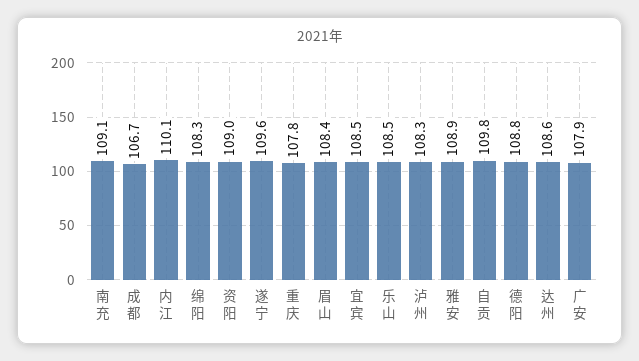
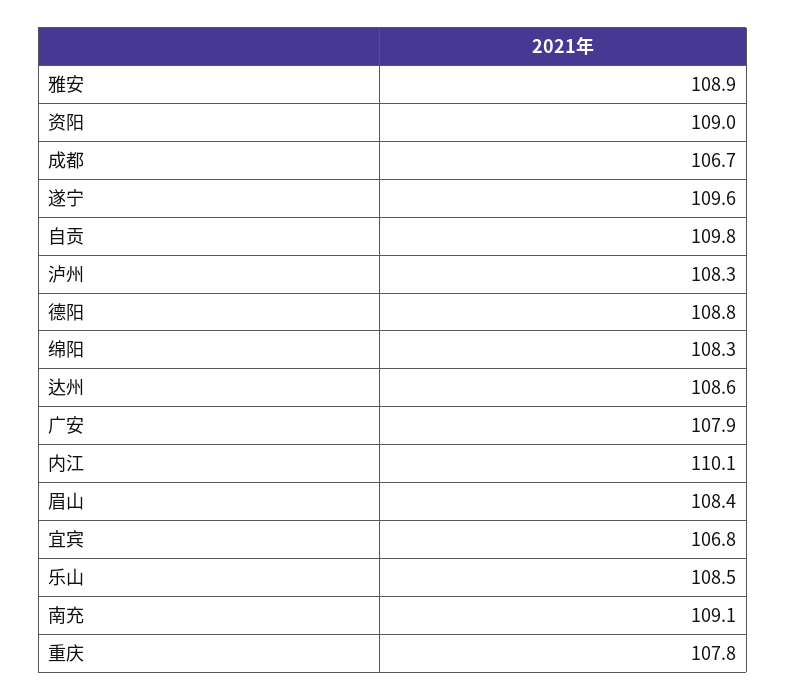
  {
    "南充": 109.1,
    "成都": 106.7,
    "内江": 110.1,
    "绵阳": 108.3,
    "资阳": 109,
    "遂宁": 109.6,
    "重庆": 107.8,
    "眉山": 108.4,
-   "宜宾": 108.5,
+   "宜宾": 106.8,
    "乐山": 108.5,
    "泸州": 108.3,
    "雅安": 108.9,
    "自贡": 109.8,
    "德阳": 108.8,
    "达州": 108.6,
    "广安": 107.9
  }

